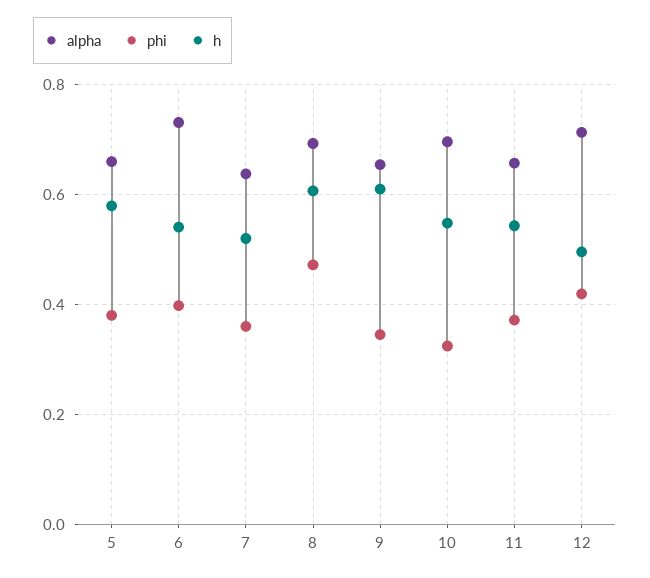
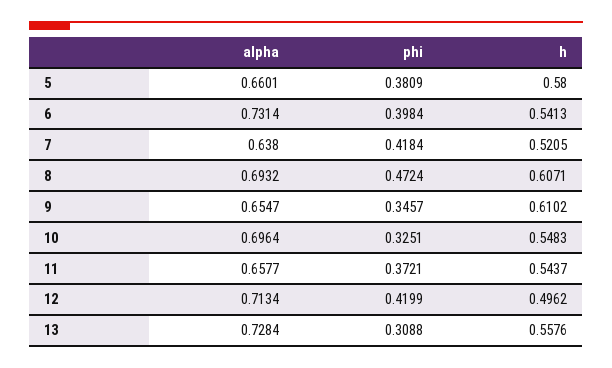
  {
    "alpha": {
      "5": 0.6601,
      "6": 0.7314,
      "7": 0.638,
      "8": 0.6932,
      "9": 0.6547,
      "10": 0.6964,
      "11": 0.6577,
-     "12": 0.7134
+     "12": 0.7134,
+     "13": 0.7284
    },
    "phi": {
      "5": 0.3809,
      "6": 0.3984,
-     "7": 0.36,
+     "7": 0.4184,
      "8": 0.4724,
      "9": 0.3457,
      "10": 0.3251,
      "11": 0.3721,
-     "12": 0.4199
+     "12": 0.4199,
+     "13": 0.3088
    },
    "h": {
      "5": 0.58,
      "6": 0.5413,
      "7": 0.5205,
      "8": 0.6071,
      "9": 0.6102,
      "10": 0.5483,
      "11": 0.5437,
-     "12": 0.4962
+     "12": 0.4962,
+     "13": 0.5576
    }
  }

